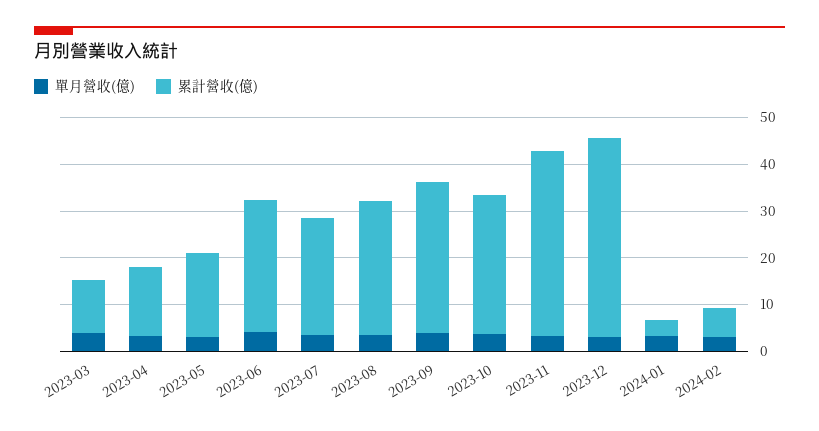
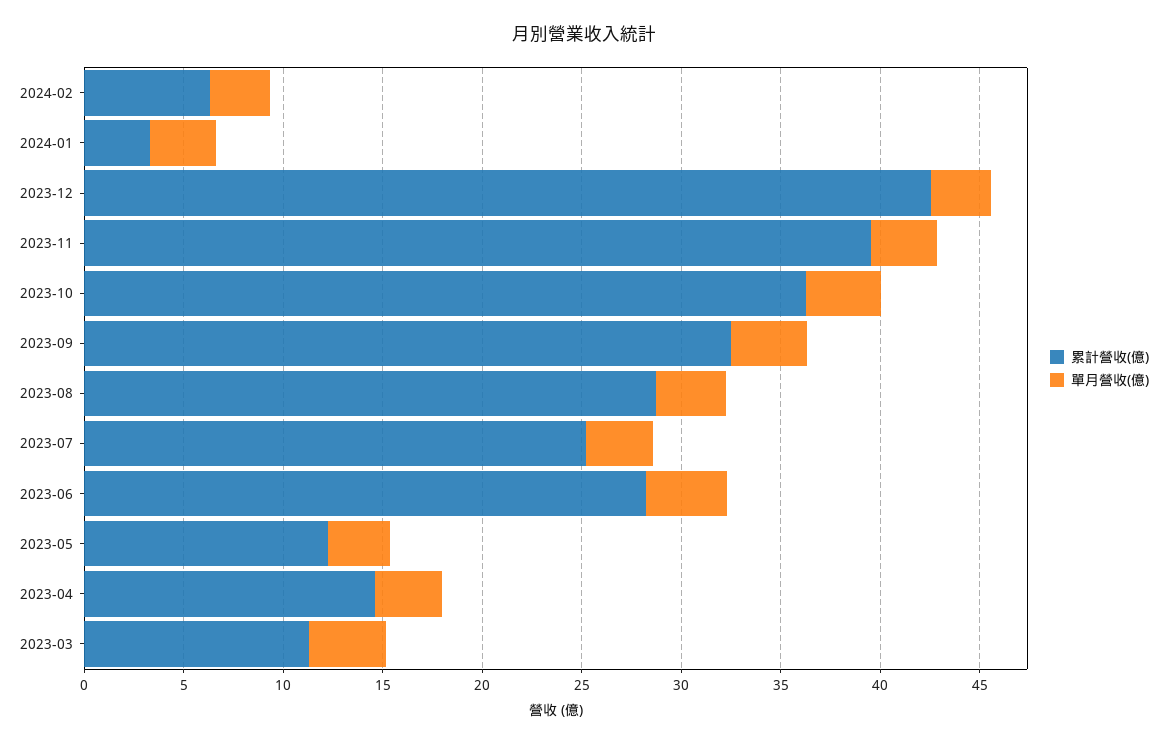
  {
    "單月營收(億)": {
      "2023-03": 4,
      "2023-04": 3,
      "2023-05": 3,
      "2023-06": 4,
      "2023-07": 3,
      "2023-08": 4,
      "2023-09": 4,
      "2023-10": 4,
      "2023-11": 3,
      "2023-12": 3,
      "2024-01": 3,
      "2024-02": 3
    },
    "累計營收(億)": {
      "2023-03": 11,
      "2023-04": 15,
-     "2023-05": 18,
+     "2023-05": 12,
      "2023-06": 28,
      "2023-07": 25,
      "2023-08": 29,
      "2023-09": 33,
-     "2023-10": 30,
+     "2023-10": 36,
      "2023-11": 40,
      "2023-12": 43,
      "2024-01": 3,
      "2024-02": 6
    }
  }

